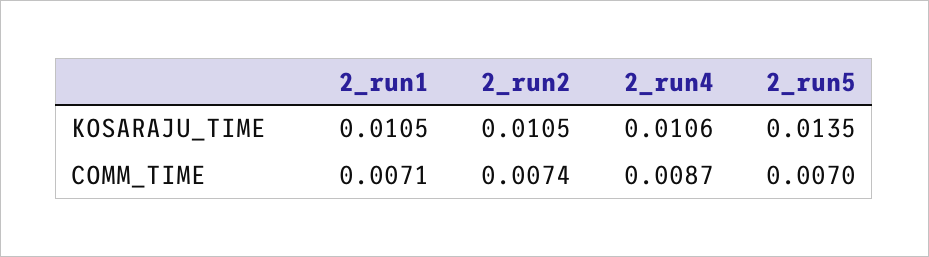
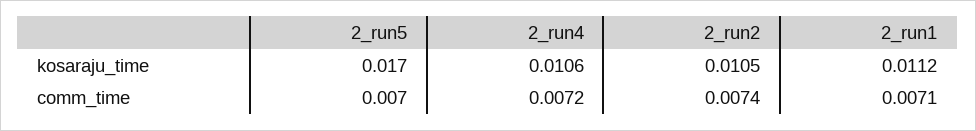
  {
    "2_run1": {
-     "KOSARAJU_TIME": 0.0105,
+     "KOSARAJU_TIME": 0.0112,
      "COMM_TIME": 0.0071
    },
    "2_run2": {
      "KOSARAJU_TIME": 0.0105,
      "COMM_TIME": 0.0074
    },
    "2_run4": {
      "KOSARAJU_TIME": 0.0106,
-     "COMM_TIME": 0.0087
+     "COMM_TIME": 0.0072
    },
    "2_run5": {
-     "KOSARAJU_TIME": 0.0135,
+     "KOSARAJU_TIME": 0.017,
      "COMM_TIME": 0.007
    }
  }

